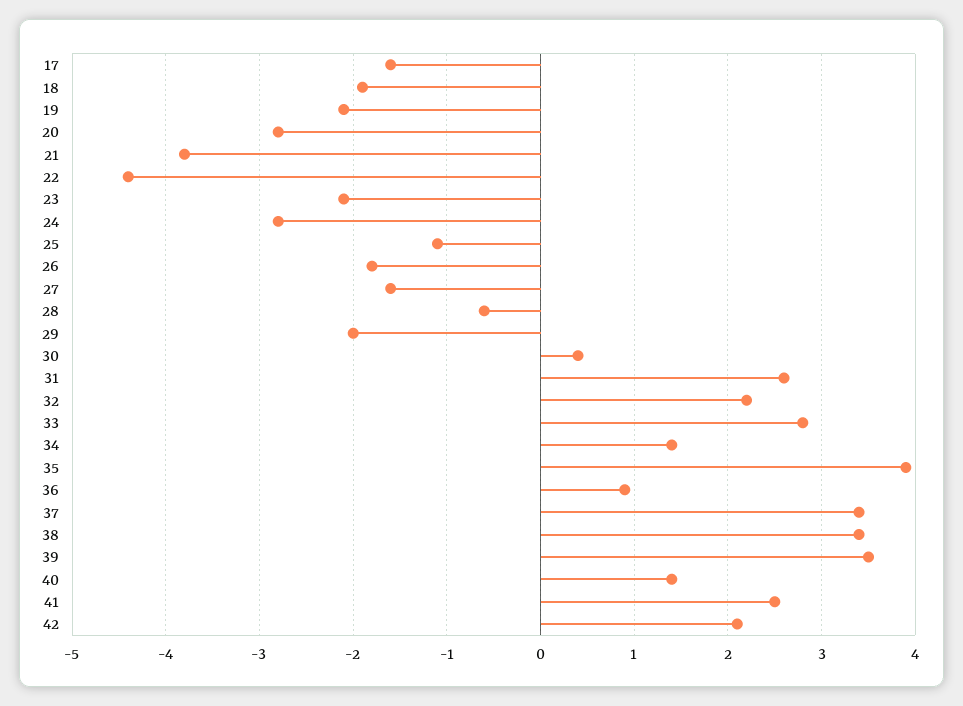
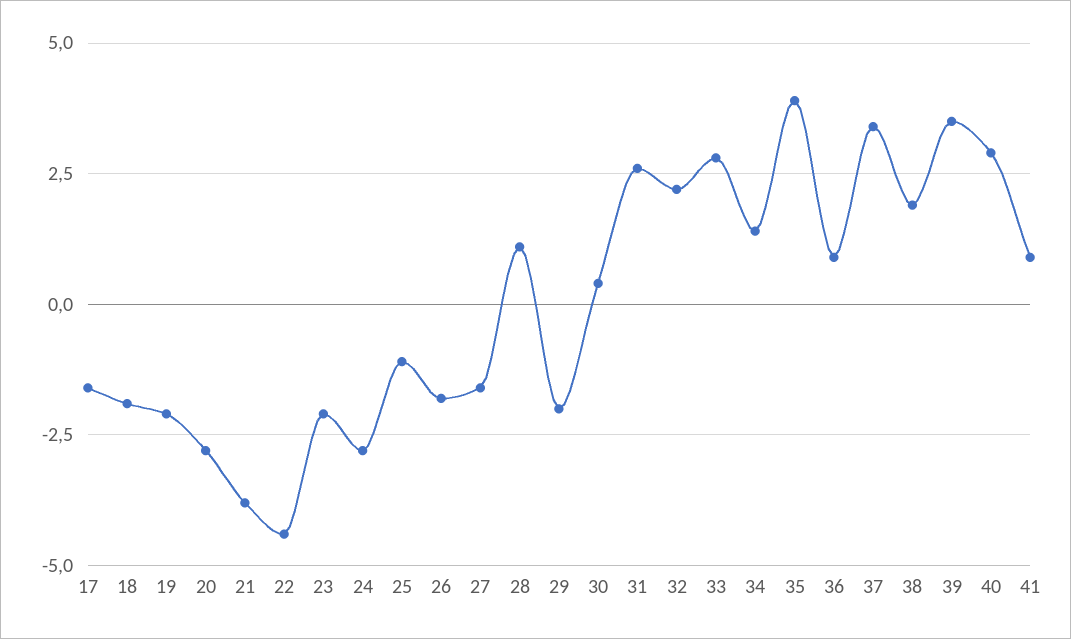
  {
    "17": -1.6,
    "18": -1.9,
    "19": -2.1,
    "20": -2.8,
    "21": -3.8,
    "22": -4.4,
    "23": -2.1,
    "24": -2.8,
    "25": -1.1,
    "26": -1.8,
    "27": -1.6,
-   "28": -0.6,
+   "28": 1,
    "29": -2,
    "30": 0.4,
    "31": 2.6,
    "32": 2.2,
    "33": 2.8,
    "34": 1.4,
    "35": 3.9,
    "36": 0.9,
    "37": 3.4,
-   "38": 3.4,
+   "38": 2,
    "39": 3.5,
-   "40": 1.4,
+   "40": 3,
-   "41": 2.5,
+   "41": 1
-   "42": 2.1
  }

